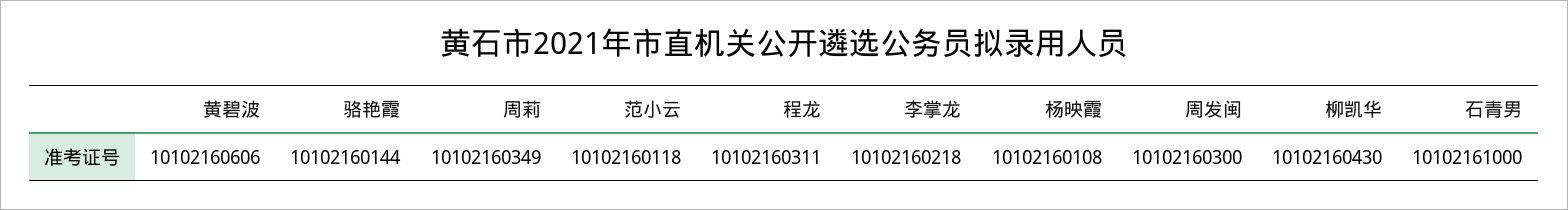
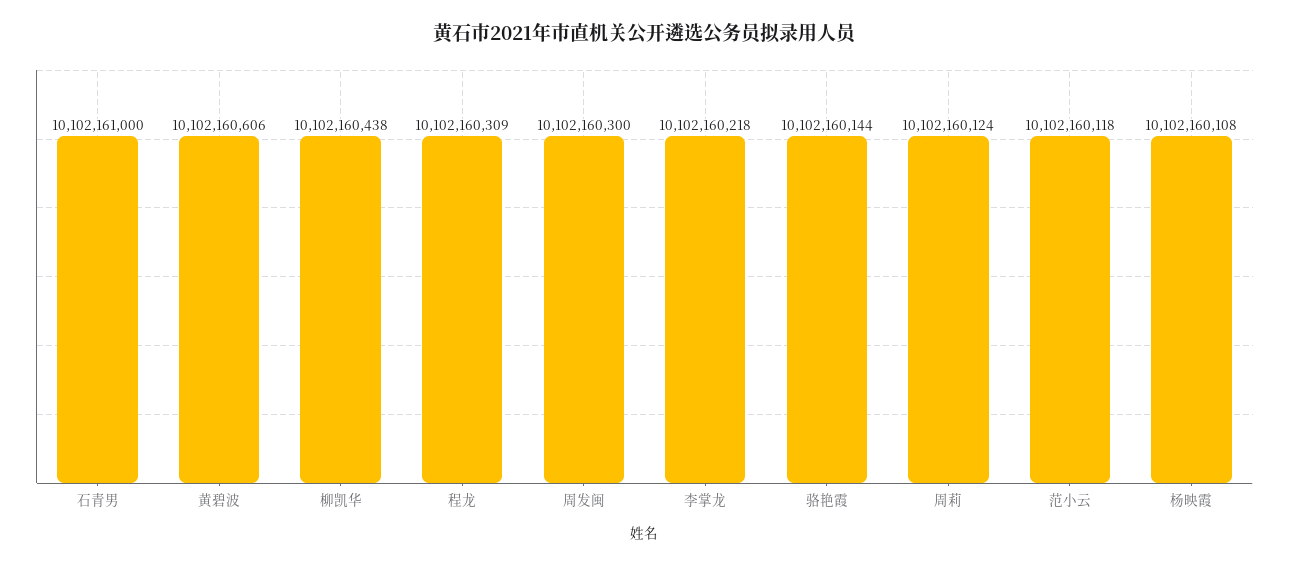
  {
    "黄碧波": 10102160606,
    "骆艳霞": 10102160144,
-   "周莉": 10102160349,
+   "周莉": 10102160124,
    "范小云": 10102160118,
-   "程龙": 10102160311,
+   "程龙": 10102160309,
    "李掌龙": 10102160218,
    "杨映霞": 10102160108,
    "周发闽": 10102160300,
-   "柳凯华": 10102160430,
+   "柳凯华": 10102160438,
    "石青男": 10102161000
  }

